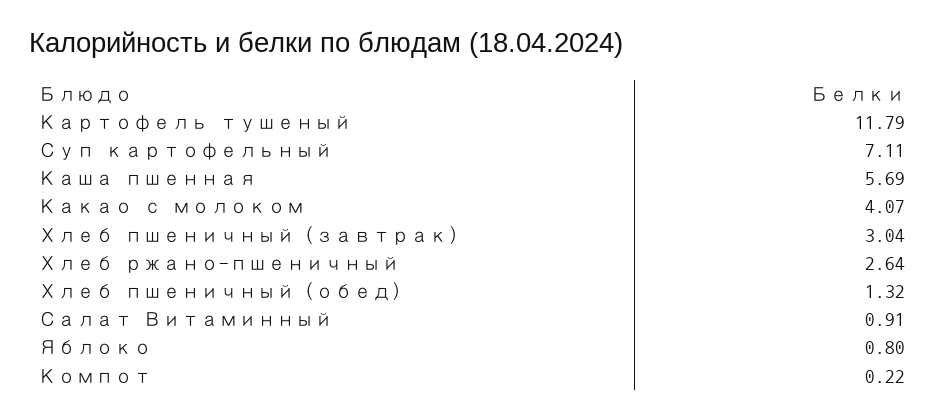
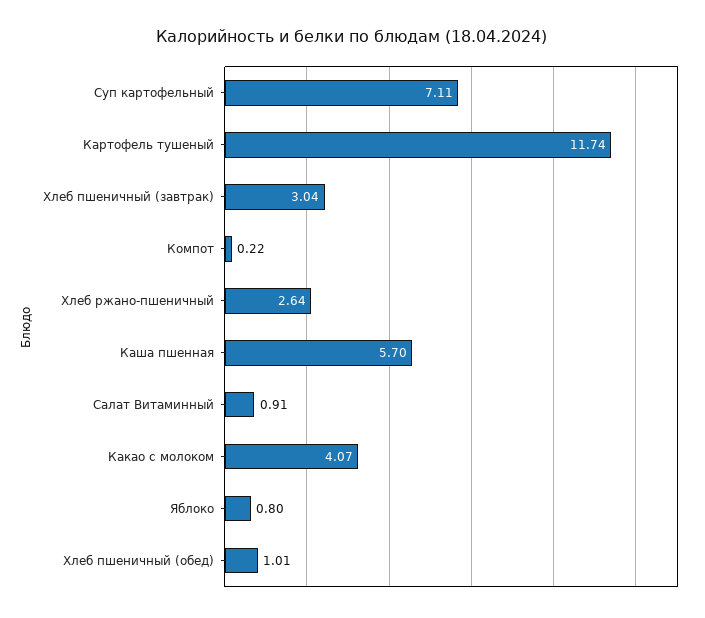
  {
-   "Картофель тушеный": 11.79,
+   "Картофель тушеный": 11.74,
    "Суп картофельный": 7.11,
-   "Каша пшенная": 5.69,
+   "Каша пшенная": 5.7,
    "Какао с молоком": 4.07,
    "Хлеб пшеничный (завтрак)": 3.04,
    "Хлеб ржано-пшеничный": 2.64,
-   "Хлеб пшеничный (обед)": 1.32,
+   "Хлеб пшеничный (обед)": 1.01,
    "Салат Витаминный": 0.91,
    "Яблоко": 0.8,
    "Компот": 0.22
  }

